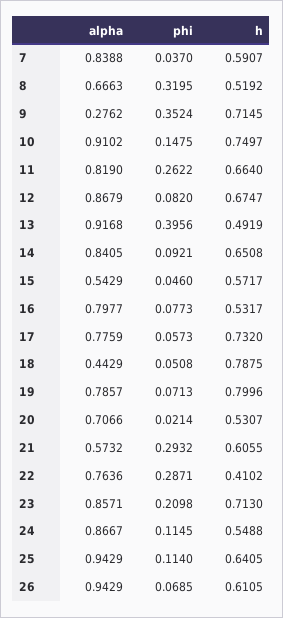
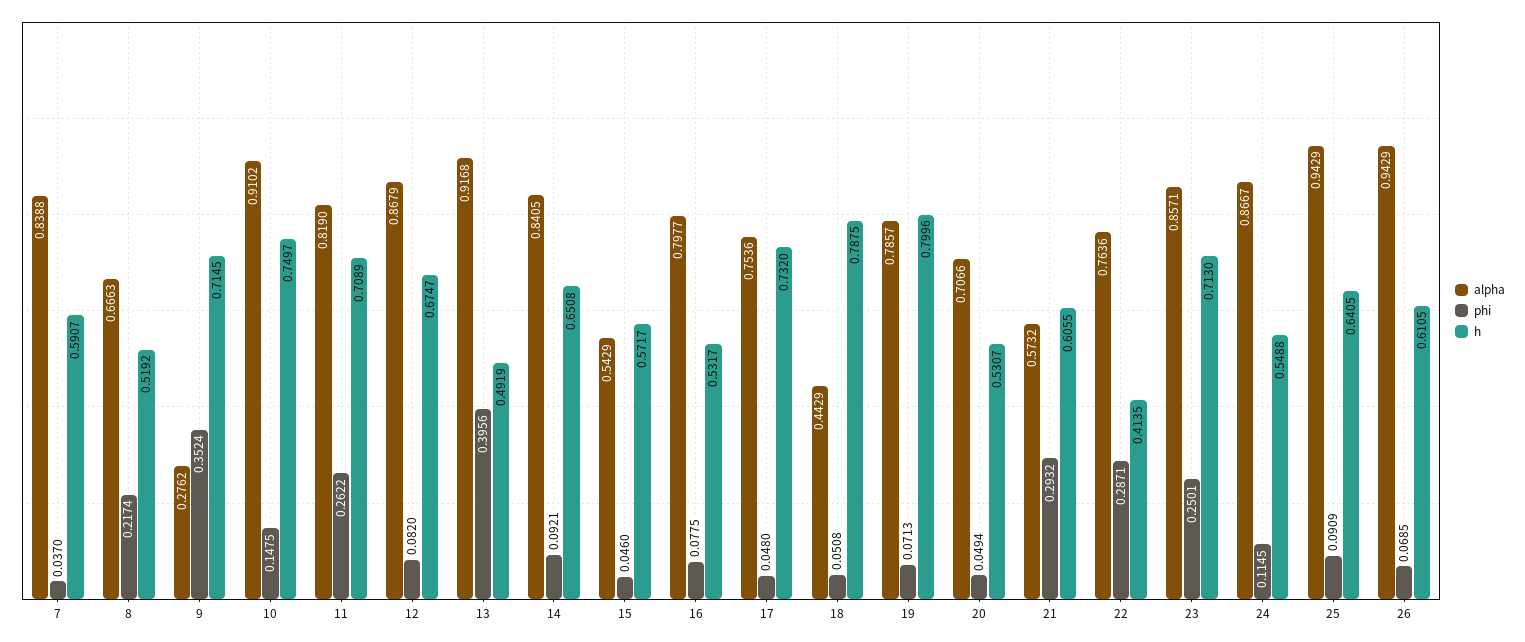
  {
    "alpha": {
      "7": 0.8388,
      "8": 0.6663,
      "9": 0.2762,
      "10": 0.9102,
      "11": 0.819,
      "12": 0.8679,
      "13": 0.9168,
      "14": 0.8405,
      "15": 0.5429,
      "16": 0.7977,
-     "17": 0.7759,
+     "17": 0.7536,
      "18": 0.4429,
      "19": 0.7857,
      "20": 0.7066,
      "21": 0.5732,
      "22": 0.7636,
      "23": 0.8571,
      "24": 0.8667,
      "25": 0.9429,
      "26": 0.9429
    },
    "phi": {
      "7": 0.037,
-     "8": 0.3195,
+     "8": 0.2174,
      "9": 0.3524,
      "10": 0.1475,
      "11": 0.2622,
      "12": 0.082,
      "13": 0.3956,
      "14": 0.0921,
      "15": 0.046,
-     "16": 0.0773,
+     "16": 0.0775,
-     "17": 0.0573,
+     "17": 0.048,
      "18": 0.0508,
      "19": 0.0713,
-     "20": 0.0214,
+     "20": 0.0494,
      "21": 0.2932,
      "22": 0.2871,
-     "23": 0.2098,
+     "23": 0.2501,
      "24": 0.1145,
-     "25": 0.114,
+     "25": 0.0909,
      "26": 0.0685
    },
    "h": {
      "7": 0.5907,
      "8": 0.5192,
      "9": 0.7145,
      "10": 0.7497,
-     "11": 0.664,
+     "11": 0.7089,
      "12": 0.6747,
      "13": 0.4919,
      "14": 0.6508,
      "15": 0.5717,
      "16": 0.5317,
      "17": 0.732,
      "18": 0.7875,
      "19": 0.7996,
      "20": 0.5307,
      "21": 0.6055,
-     "22": 0.4102,
+     "22": 0.4135,
      "23": 0.713,
      "24": 0.5488,
      "25": 0.6405,
      "26": 0.6105
    }
  }

